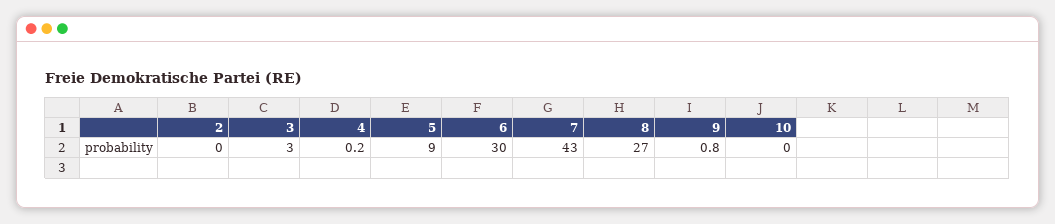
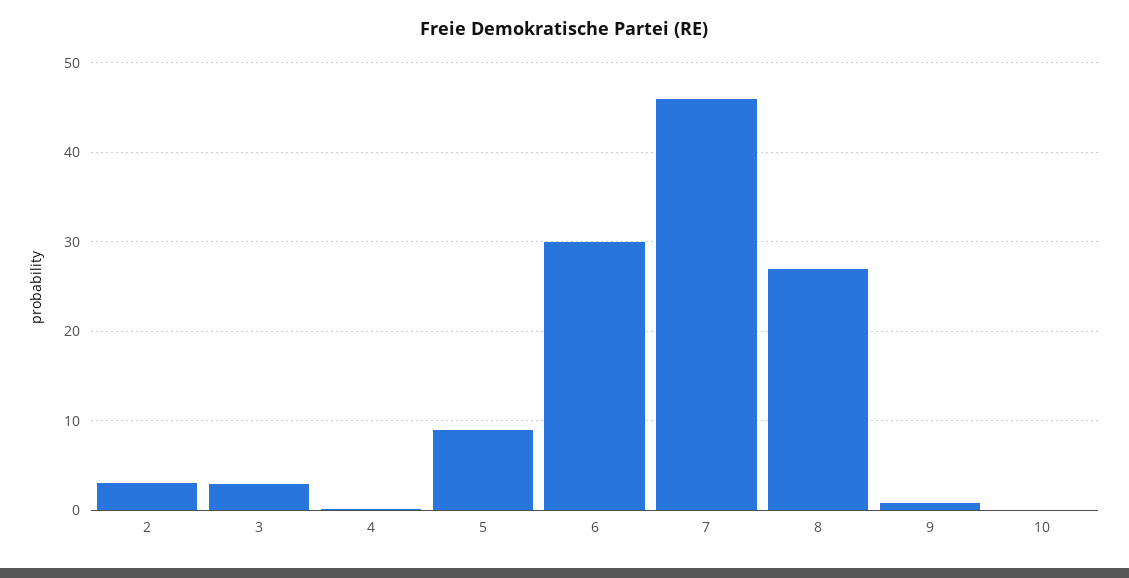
  {
-   "2": 0,
+   "2": 3,
    "3": 3,
    "4": 0.2,
    "5": 9,
    "6": 30,
-   "7": 43,
+   "7": 46,
    "8": 27,
    "9": 0.8,
    "10": 0
  }

